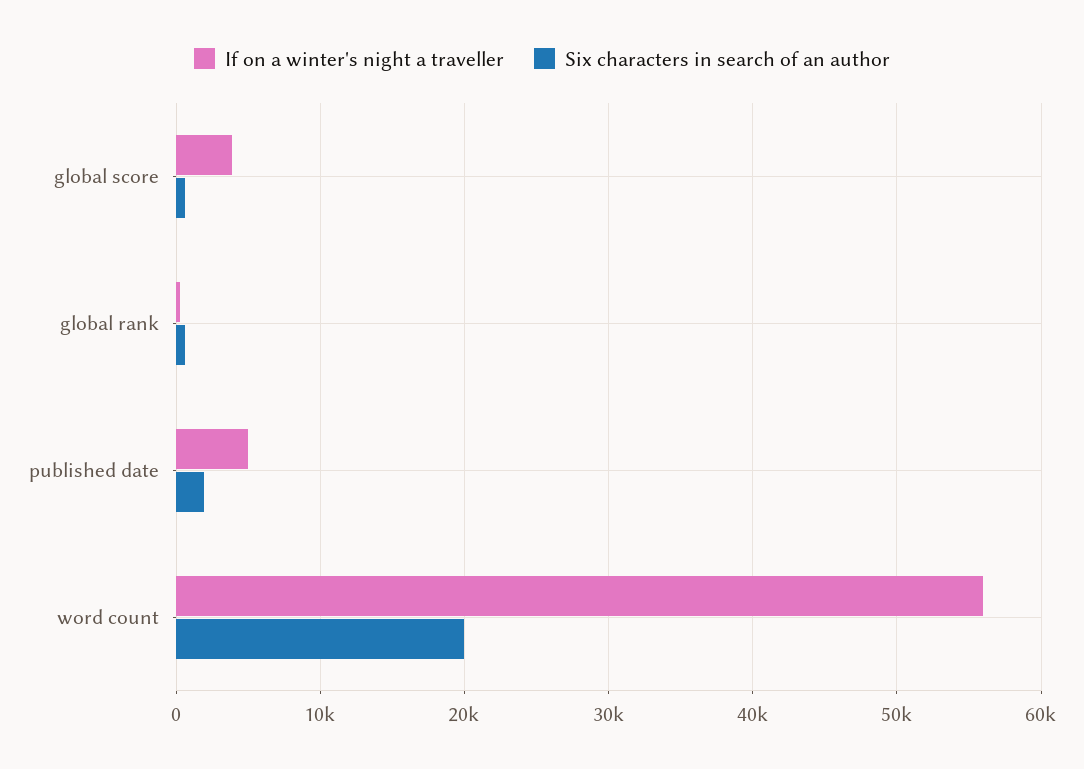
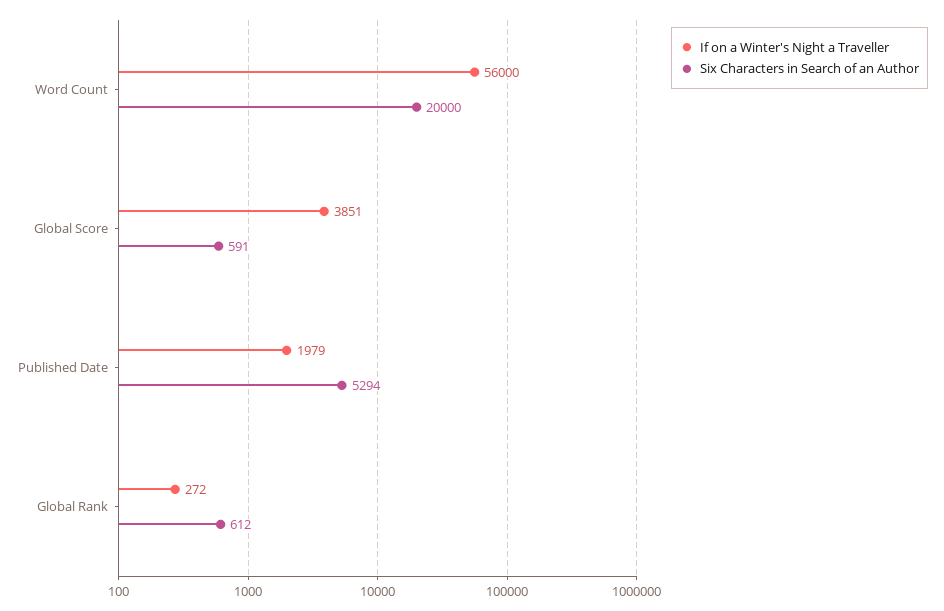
  {
    "If on a winter's night a traveller": {
      "global score": 3851,
      "global rank": 272,
-     "published date": 5000,
+     "published date": 1979,
      "word count": 56000
    },
    "Six characters in search of an author": {
      "global score": 591,
      "global rank": 612,
-     "published date": 2000,
+     "published date": 5294,
      "word count": 20000
    }
  }

